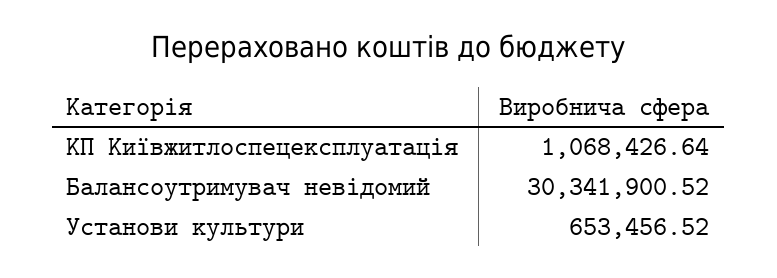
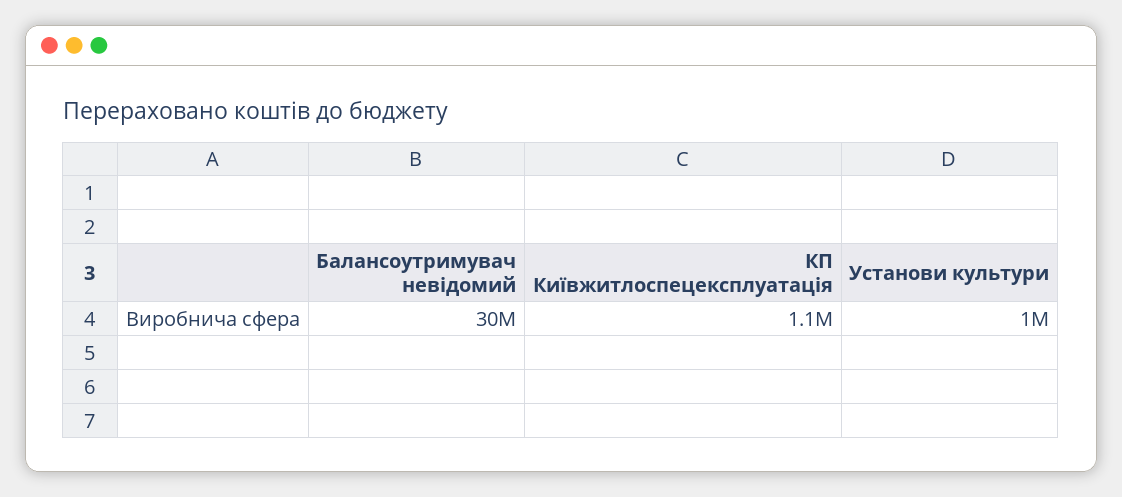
  {
    "КП Київжитлоспецексплуатація": 1068426.64,
    "Балансоутримувач невідомий": 30341900.52,
-   "Установи культури": 653456.52
+   "Установи культури": 1000000
  }

